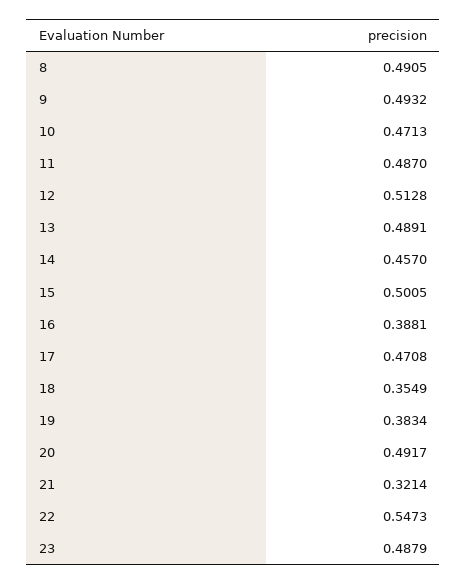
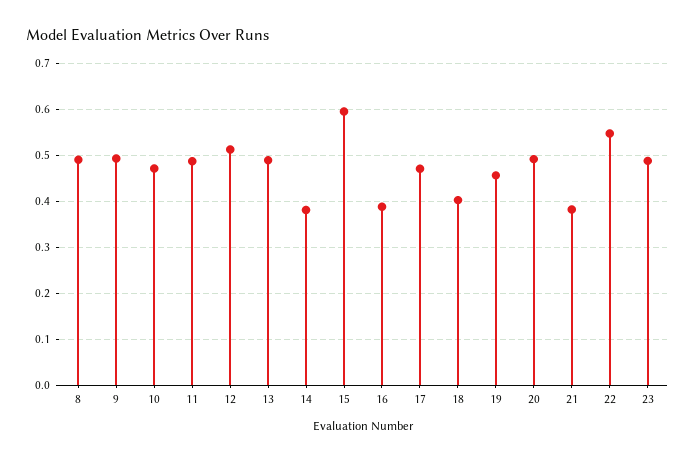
  {
    "8": 0.4905,
    "9": 0.4932,
    "10": 0.4713,
    "11": 0.487,
    "12": 0.5128,
    "13": 0.4891,
-   "14": 0.457,
+   "14": 0.38,
-   "15": 0.5005,
+   "15": 0.6,
    "16": 0.3881,
    "17": 0.4708,
-   "18": 0.3549,
+   "18": 0.4,
-   "19": 0.3834,
+   "19": 0.46,
    "20": 0.4917,
-   "21": 0.3214,
+   "21": 0.38,
    "22": 0.5473,
    "23": 0.4879
  }

